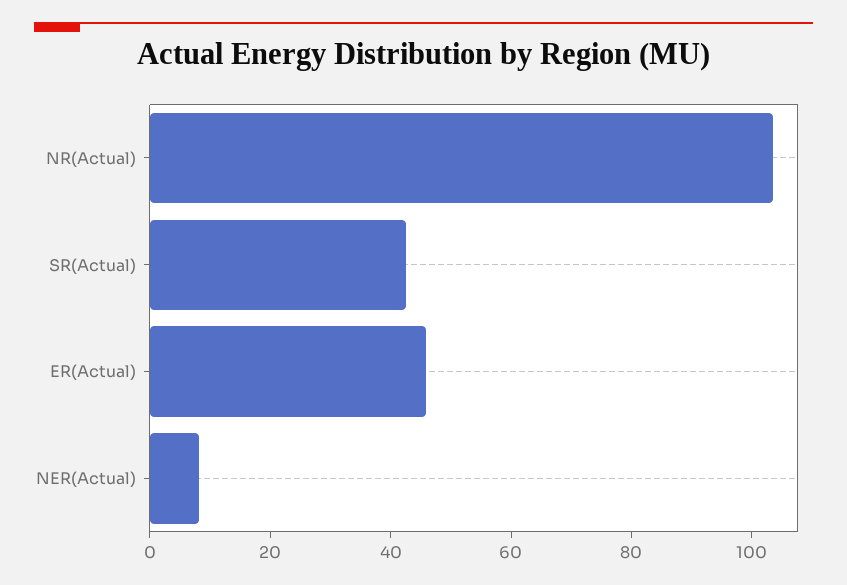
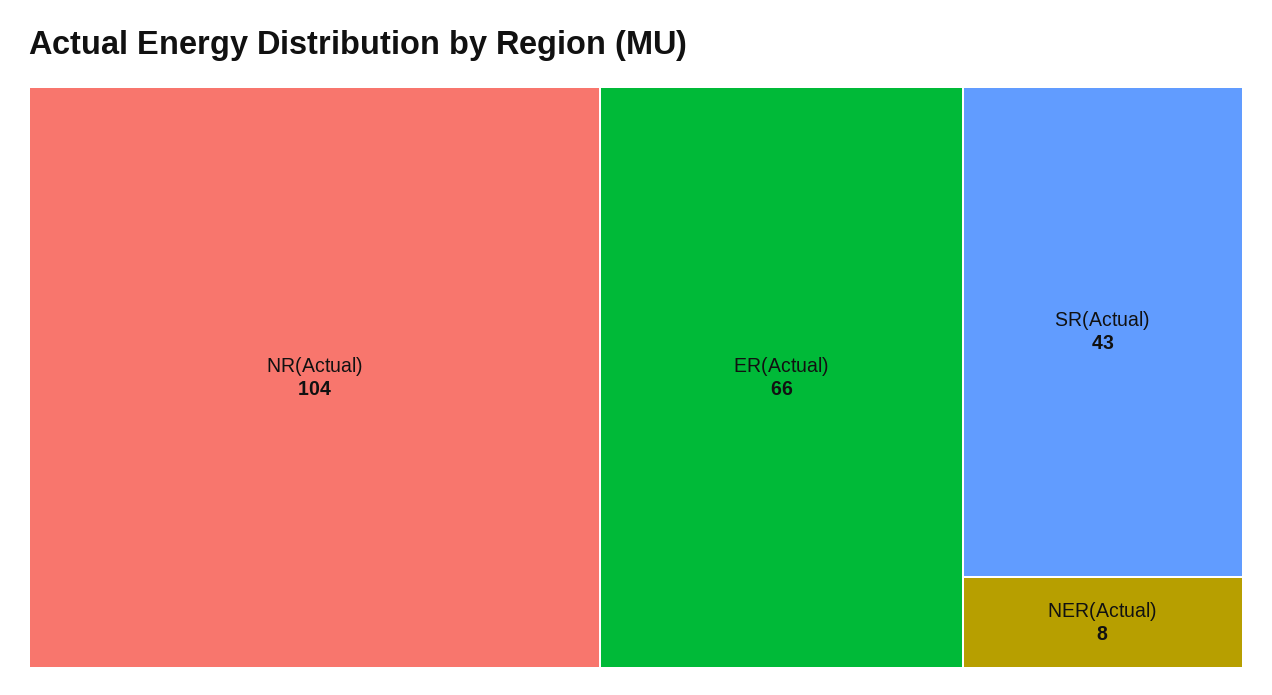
  {
    "NR(Actual)": 104,
    "SR(Actual)": 43,
-   "ER(Actual)": 45,
+   "ER(Actual)": 66,
    "NER(Actual)": 8
  }

